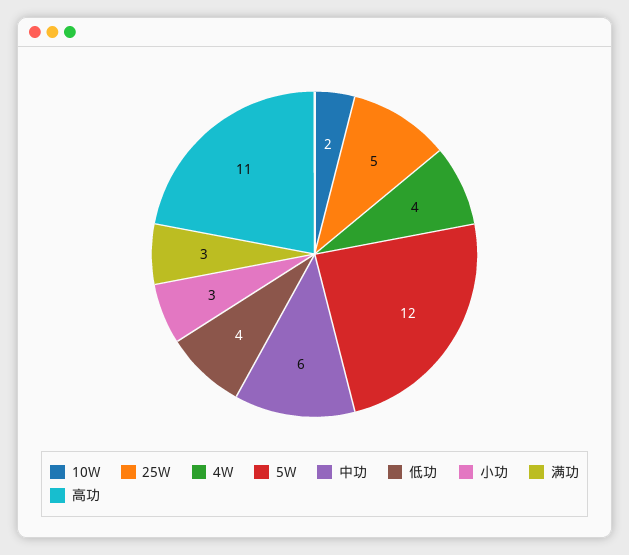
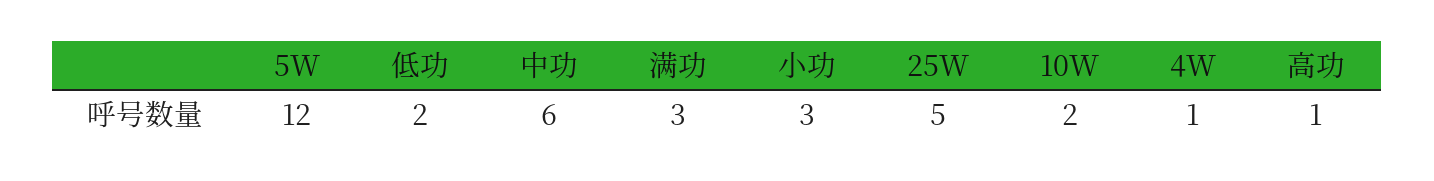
  {
    "10W": 2,
    "25W": 5,
-   "4W": 4,
+   "4W": 1,
    "5W": 12,
    "中功": 6,
-   "低功": 4,
+   "低功": 2,
    "小功": 3,
    "满功": 3,
-   "高功": 11
+   "高功": 1
  }

